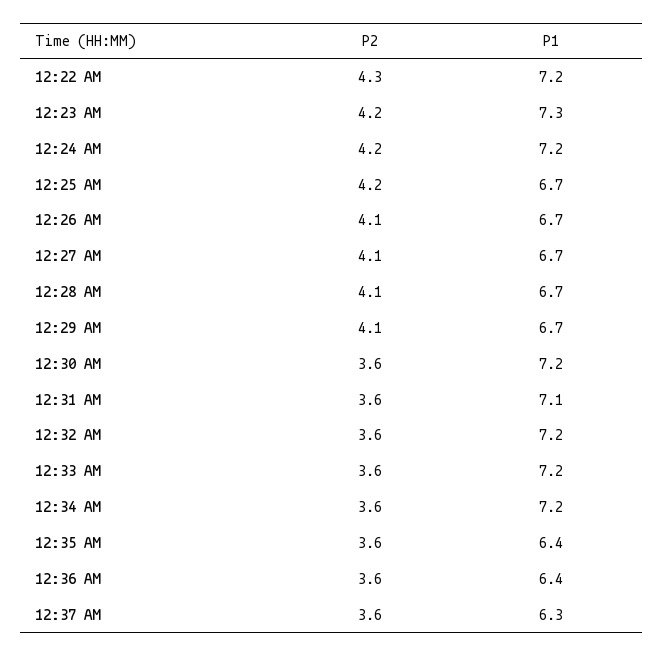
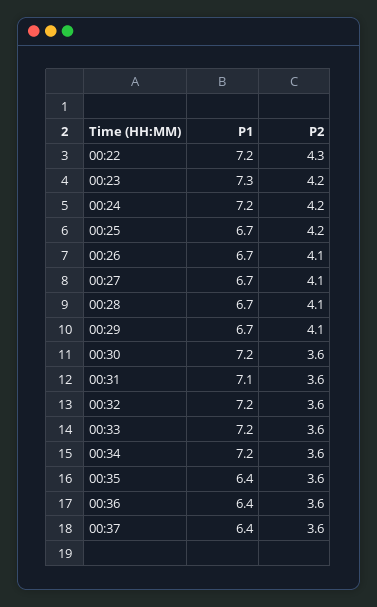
  {
    "P2": {
      "12:22 AM": 4.3,
      "12:23 AM": 4.2,
      "12:24 AM": 4.2,
      "12:25 AM": 4.2,
      "12:26 AM": 4.1,
      "12:27 AM": 4.1,
      "12:28 AM": 4.1,
      "12:29 AM": 4.1,
      "12:30 AM": 3.6,
      "12:31 AM": 3.6,
      "12:32 AM": 3.6,
      "12:33 AM": 3.6,
      "12:34 AM": 3.6,
      "12:35 AM": 3.6,
      "12:36 AM": 3.6,
      "12:37 AM": 3.6
    },
    "P1": {
      "12:22 AM": 7.2,
      "12:23 AM": 7.3,
      "12:24 AM": 7.2,
      "12:25 AM": 6.7,
      "12:26 AM": 6.7,
      "12:27 AM": 6.7,
      "12:28 AM": 6.7,
      "12:29 AM": 6.7,
      "12:30 AM": 7.2,
      "12:31 AM": 7.1,
      "12:32 AM": 7.2,
      "12:33 AM": 7.2,
      "12:34 AM": 7.2,
      "12:35 AM": 6.4,
      "12:36 AM": 6.4,
-     "12:37 AM": 6.3
+     "12:37 AM": 6.4
    }
  }

